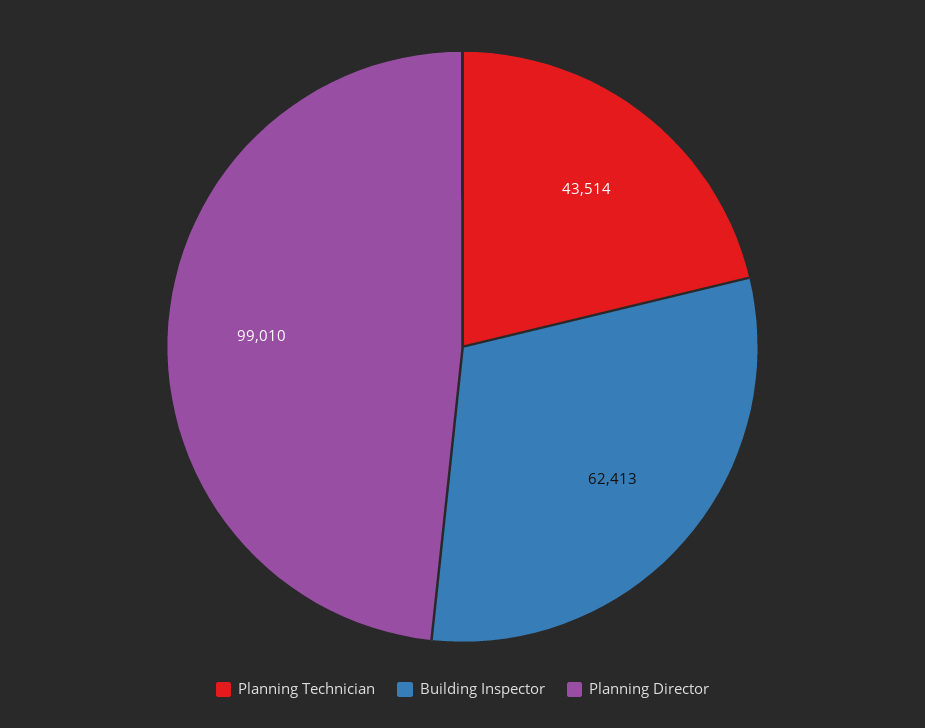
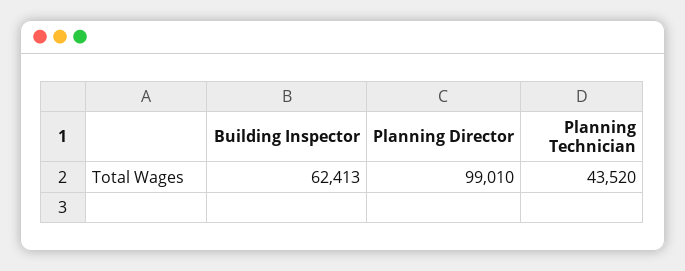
  {
-   "Planning Technician": 43514,
+   "Planning Technician": 43520,
    "Building Inspector": 62413,
    "Planning Director": 99010
  }

